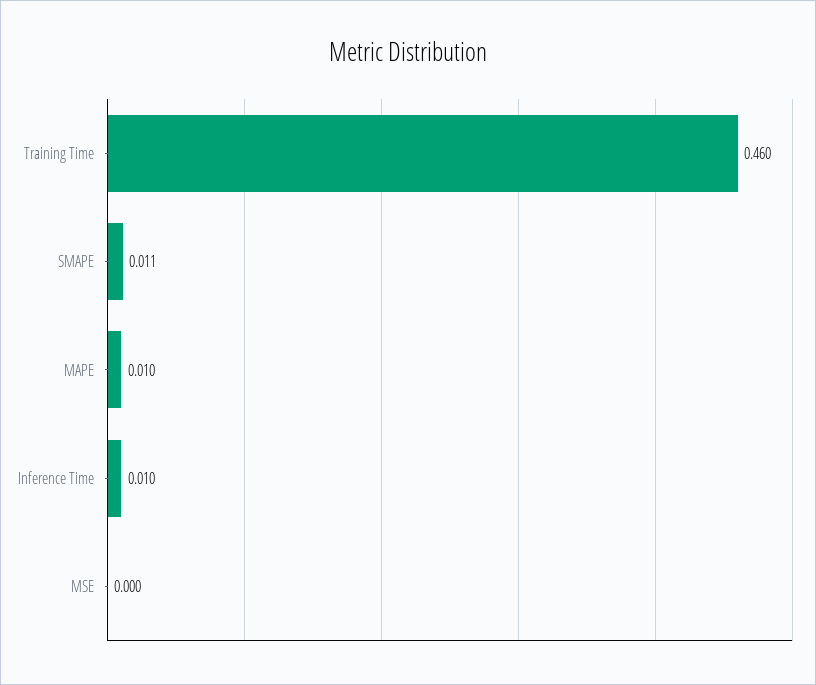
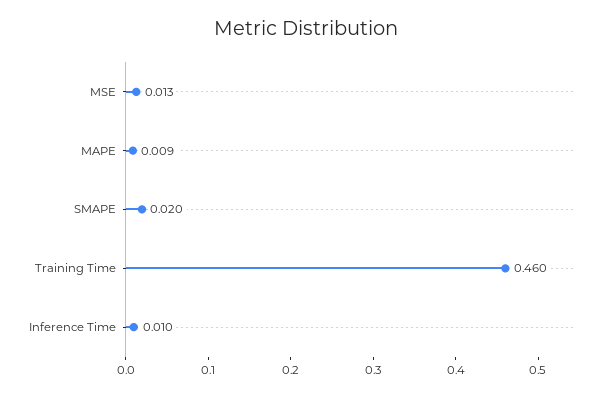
  {
    "Training Time": 0.46,
-   "SMAPE": 0.011,
+   "SMAPE": 0.02,
-   "MAPE": 0.01,
+   "MAPE": 0.009,
    "Inference Time": 0.01,
-   "MSE": 0
+   "MSE": 0.013
  }

